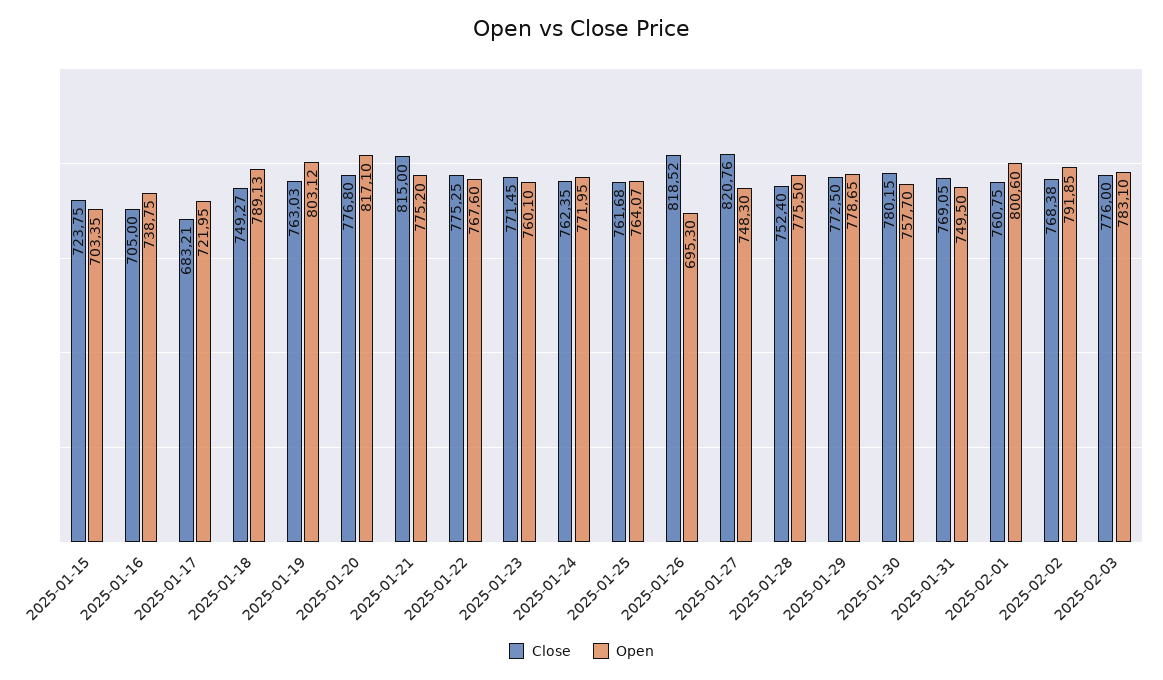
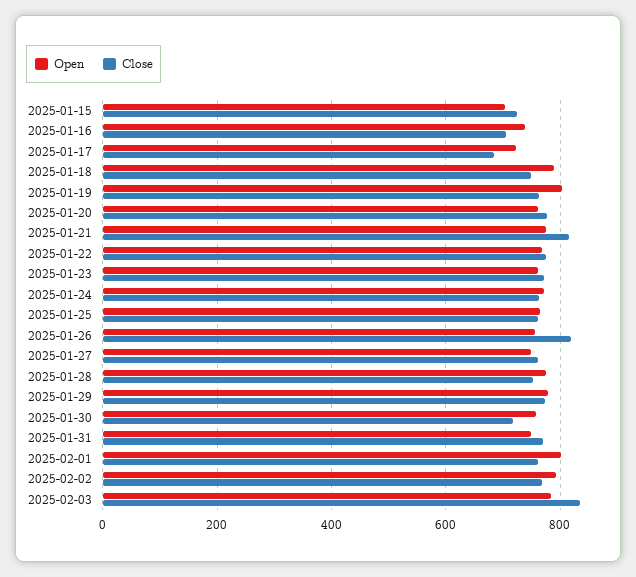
  {
    "Close": {
      "2025-01-15": 723.75,
      "2025-01-16": 705,
      "2025-01-17": 683.21,
      "2025-01-18": 749.27,
      "2025-01-19": 763.03,
      "2025-01-20": 776.8,
      "2025-01-21": 815,
      "2025-01-22": 775.25,
      "2025-01-23": 771.45,
      "2025-01-24": 762.35,
      "2025-01-25": 761.68,
      "2025-01-26": 818.52,
-     "2025-01-27": 820.76,
+     "2025-01-27": 760,
      "2025-01-28": 752.4,
      "2025-01-29": 772.5,
-     "2025-01-30": 780.15,
+     "2025-01-30": 720,
      "2025-01-31": 769.05,
      "2025-02-01": 760.75,
      "2025-02-02": 768.38,
-     "2025-02-03": 776
+     "2025-02-03": 840
    },
    "Open": {
      "2025-01-15": 703.35,
      "2025-01-16": 738.75,
      "2025-01-17": 721.95,
      "2025-01-18": 789.13,
      "2025-01-19": 803.12,
-     "2025-01-20": 817.1,
+     "2025-01-20": 760,
      "2025-01-21": 775.2,
      "2025-01-22": 767.6,
      "2025-01-23": 760.1,
      "2025-01-24": 771.95,
      "2025-01-25": 764.07,
-     "2025-01-26": 695.3,
+     "2025-01-26": 760,
      "2025-01-27": 748.3,
      "2025-01-28": 775.5,
      "2025-01-29": 778.65,
      "2025-01-30": 757.7,
      "2025-01-31": 749.5,
      "2025-02-01": 800.6,
      "2025-02-02": 791.85,
      "2025-02-03": 783.1
    }
  }

